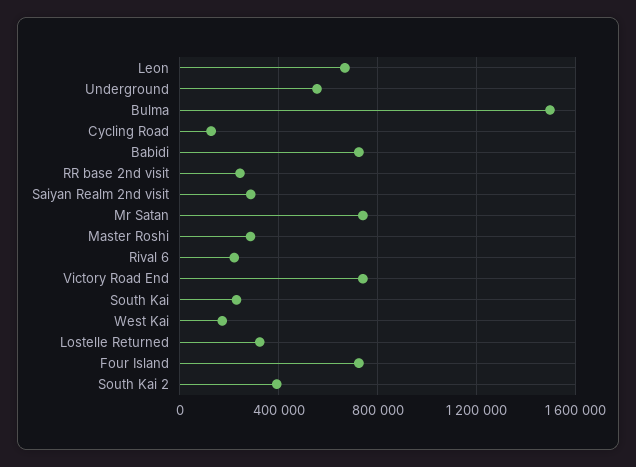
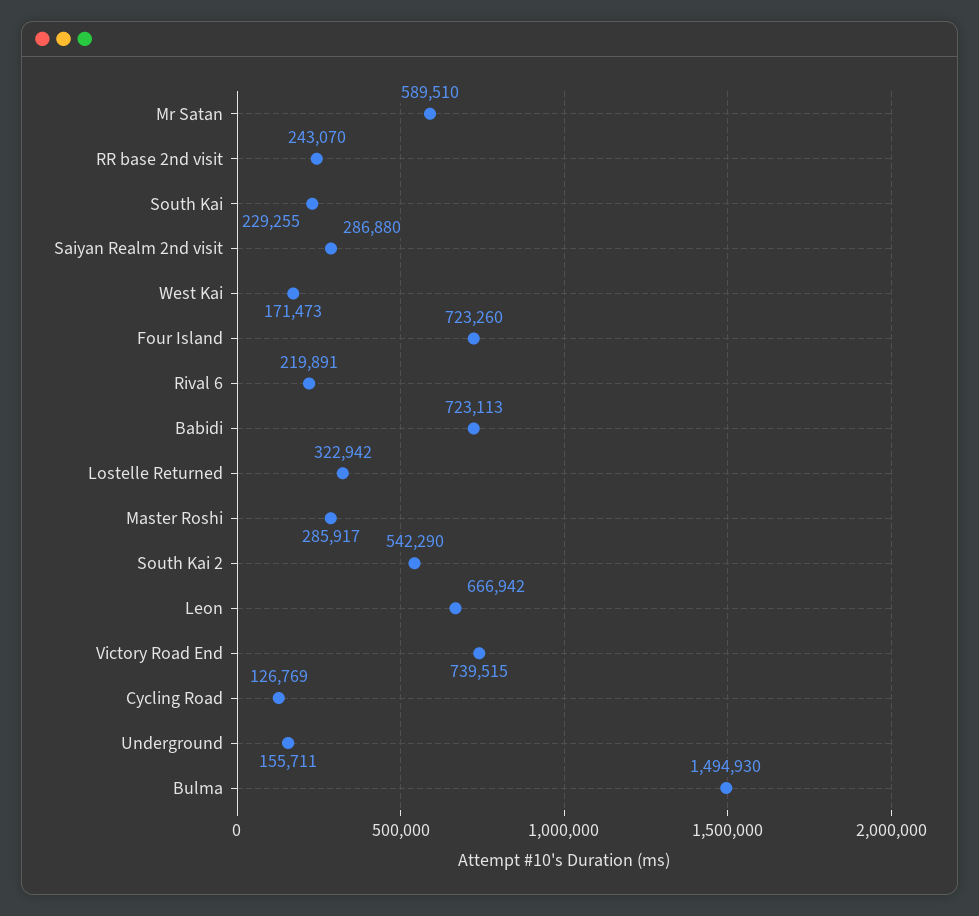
  {
    "Leon": 666942,
-   "Underground": 550000,
+   "Underground": 155711,
    "Bulma": 1494930,
    "Cycling Road": 126769,
    "Babidi": 723113,
    "RR base 2nd visit": 243070,
    "Saiyan Realm 2nd visit": 286880,
-   "Mr Satan": 750000,
+   "Mr Satan": 589510,
    "Master Roshi": 285917,
    "Rival 6": 219891,
    "Victory Road End": 739515,
    "South Kai": 229255,
    "West Kai": 171473,
    "Lostelle Returned": 322942,
    "Four Island": 723260,
-   "South Kai 2": 400000
+   "South Kai 2": 542290
  }

